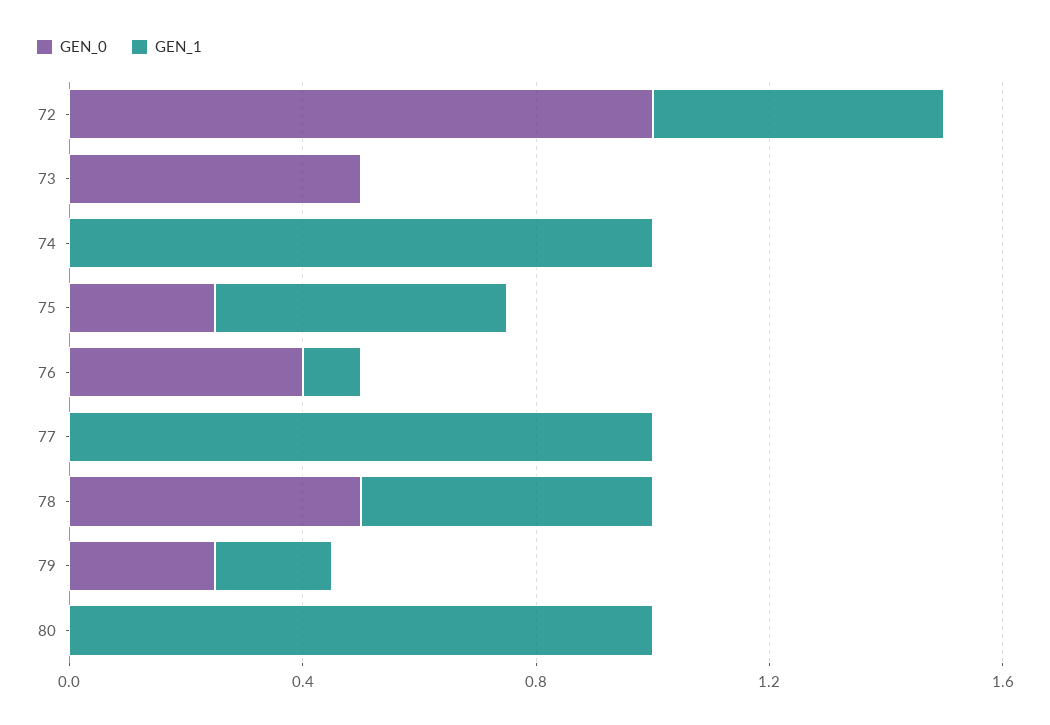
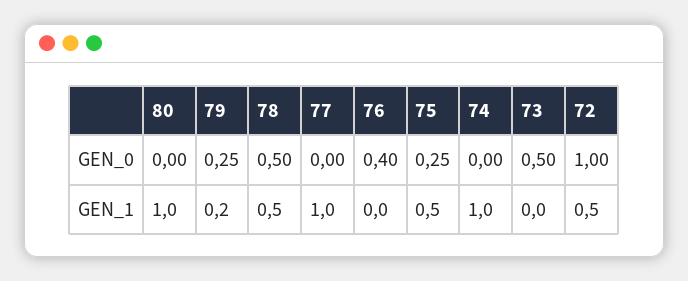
  {
    "GEN_0": {
      "72": 1,
      "73": 0.5,
      "74": 0,
      "75": 0.25,
      "76": 0.4,
      "77": 0,
      "78": 0.5,
      "79": 0.25,
      "80": 0
    },
    "GEN_1": {
      "72": 0.5,
      "73": 0,
      "74": 1,
      "75": 0.5,
-     "76": 0.1,
+     "76": 0,
      "77": 1,
      "78": 0.5,
      "79": 0.2,
      "80": 1
    }
  }

